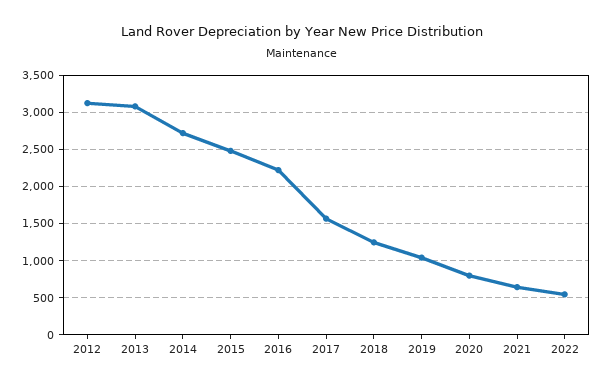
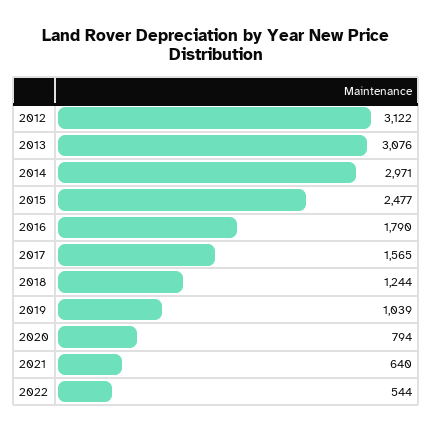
  {
    "2012": 3122,
    "2013": 3076,
-   "2014": 2700,
+   "2014": 2971,
    "2015": 2477,
-   "2016": 2200,
+   "2016": 1790,
    "2017": 1565,
    "2018": 1244,
    "2019": 1039,
    "2020": 794,
    "2021": 640,
    "2022": 544
  }

